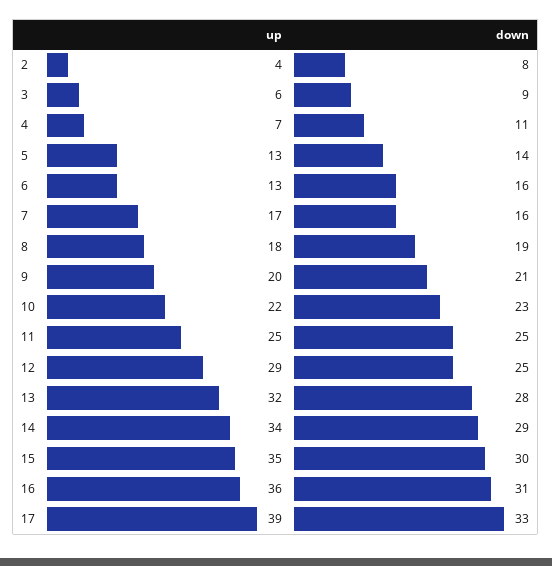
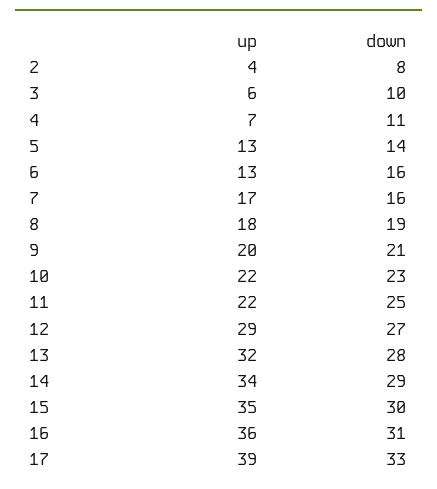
  {
    "up": {
      "2": 4,
      "3": 6,
      "4": 7,
      "5": 13,
      "6": 13,
      "7": 17,
      "8": 18,
      "9": 20,
      "10": 22,
-     "11": 25,
+     "11": 22,
      "12": 29,
      "13": 32,
      "14": 34,
      "15": 35,
      "16": 36,
      "17": 39
    },
    "down": {
      "2": 8,
-     "3": 9,
+     "3": 10,
      "4": 11,
      "5": 14,
      "6": 16,
      "7": 16,
      "8": 19,
      "9": 21,
      "10": 23,
      "11": 25,
-     "12": 25,
+     "12": 27,
      "13": 28,
      "14": 29,
      "15": 30,
      "16": 31,
      "17": 33
    }
  }

